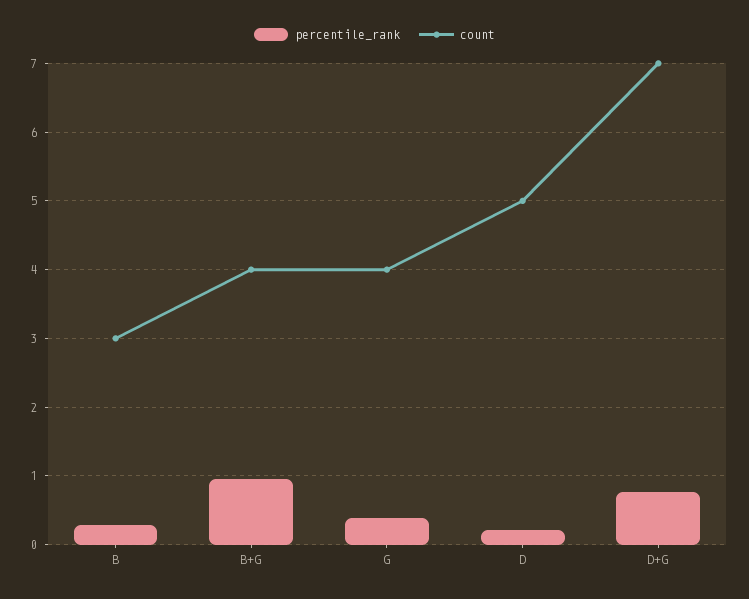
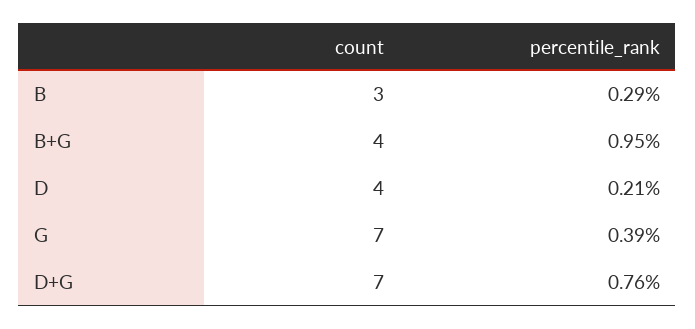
  {
    "percentile_rank": {
      "B": 0.29,
      "B+G": 0.95,
      "G": 0.39,
      "D": 0.21,
      "D+G": 0.76
    },
    "count": {
      "B": 3,
      "B+G": 4,
-     "G": 4,
+     "G": 7,
-     "D": 5,
+     "D": 4,
      "D+G": 7
    }
  }

